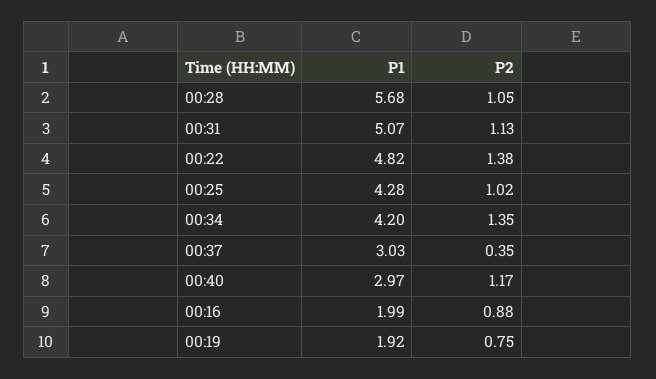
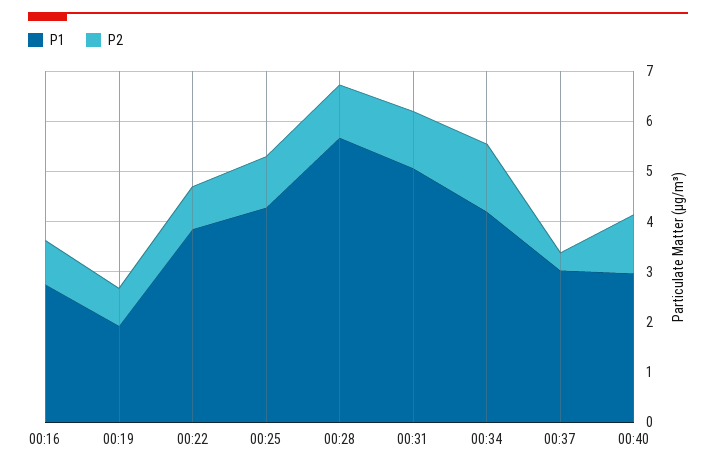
  {
    "P1": {
      "00:28": 5.68,
      "00:31": 5.07,
-     "00:22": 4.82,
+     "00:22": 3.8,
      "00:25": 4.28,
      "00:34": 4.2,
      "00:37": 3.03,
      "00:40": 2.97,
-     "00:16": 1.99,
+     "00:16": 2.8,
      "00:19": 1.92
    },
    "P2": {
      "00:28": 1.05,
      "00:31": 1.13,
-     "00:22": 1.38,
+     "00:22": 0.8,
      "00:25": 1.02,
      "00:34": 1.35,
      "00:37": 0.35,
      "00:40": 1.17,
      "00:16": 0.88,
      "00:19": 0.75
    }
  }

